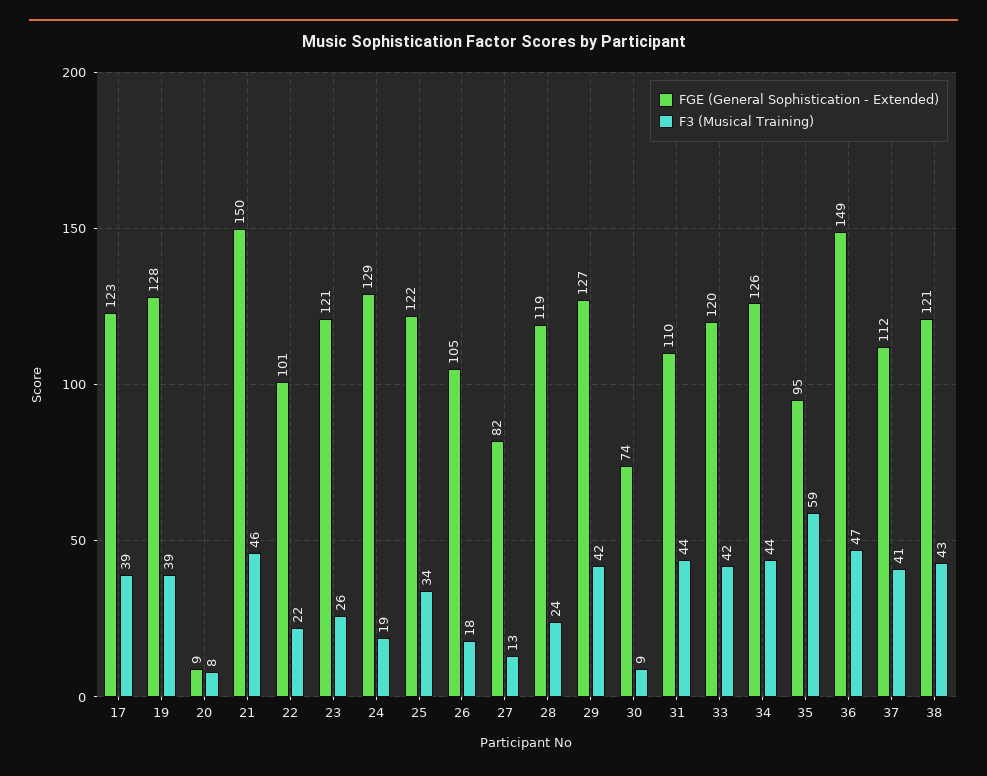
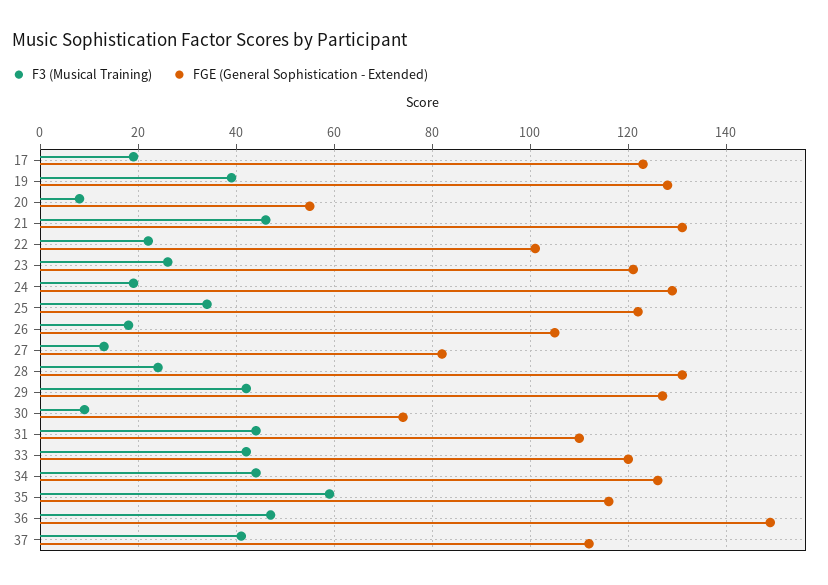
  {
    "FGE (General Sophistication - Extended)": {
      "17": 123,
      "19": 128,
-     "20": 9,
+     "20": 55,
-     "21": 150,
+     "21": 130,
      "22": 101,
      "23": 121,
      "24": 129,
      "25": 122,
      "26": 105,
      "27": 82,
-     "28": 119,
+     "28": 130,
      "29": 127,
      "30": 74,
      "31": 110,
      "33": 120,
      "34": 126,
-     "35": 95,
+     "35": 115,
      "36": 149,
-     "37": 112,
+     "37": 112
-     "38": 121
    },
    "F3 (Musical Training)": {
-     "17": 39,
+     "17": 20,
      "19": 39,
      "20": 8,
      "21": 46,
      "22": 22,
      "23": 26,
      "24": 19,
      "25": 34,
      "26": 18,
      "27": 13,
      "28": 24,
      "29": 42,
      "30": 9,
      "31": 44,
      "33": 42,
      "34": 44,
      "35": 59,
      "36": 47,
-     "37": 41,
+     "37": 41
-     "38": 43
    }
  }

